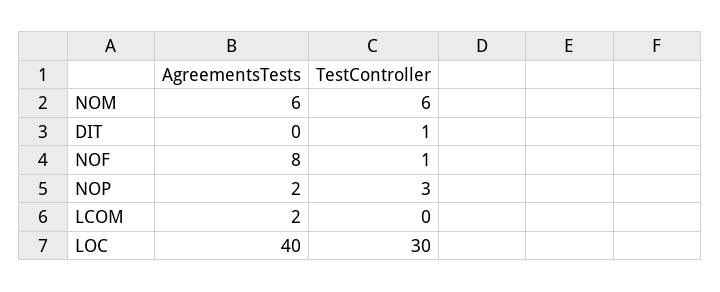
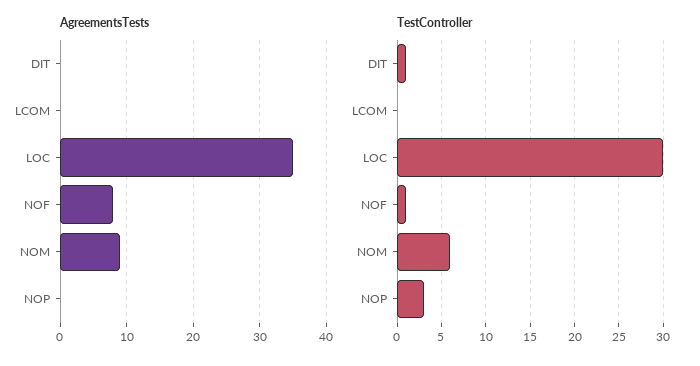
  {
    "AgreementsTests": {
-     "NOM": 6,
+     "NOM": 9,
      "DIT": 0,
      "NOF": 8,
-     "NOP": 2,
+     "NOP": 0,
-     "LCOM": 2,
+     "LCOM": 0,
-     "LOC": 40
+     "LOC": 35
    },
    "TestController": {
      "NOM": 6,
      "DIT": 1,
      "NOF": 1,
      "NOP": 3,
      "LCOM": 0,
      "LOC": 30
    }
  }

